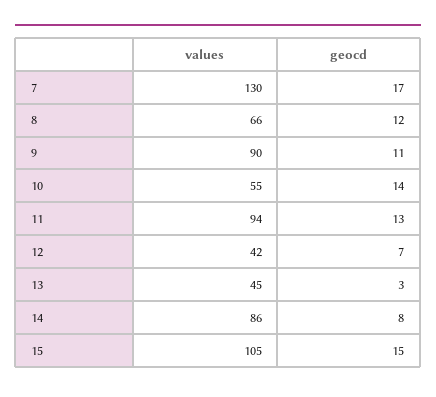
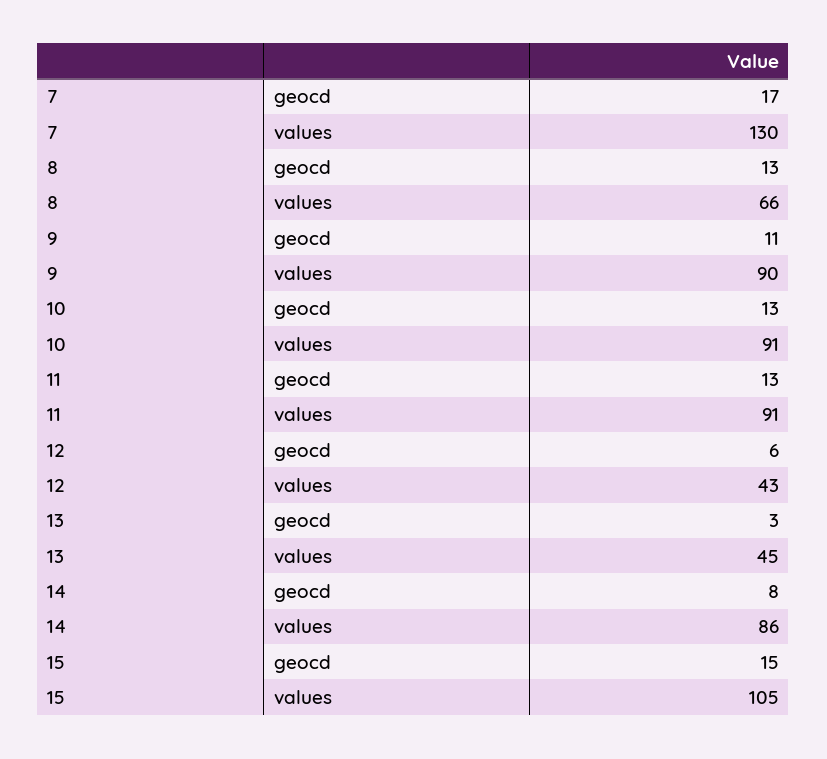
  {
    "values": {
      "7": 130,
      "8": 66,
      "9": 90,
-     "10": 55,
+     "10": 91,
-     "11": 94,
+     "11": 91,
-     "12": 42,
+     "12": 43,
      "13": 45,
      "14": 86,
      "15": 105
    },
    "geocd": {
      "7": 17,
-     "8": 12,
+     "8": 13,
      "9": 11,
-     "10": 14,
+     "10": 13,
      "11": 13,
-     "12": 7,
+     "12": 6,
      "13": 3,
      "14": 8,
      "15": 15
    }
  }

